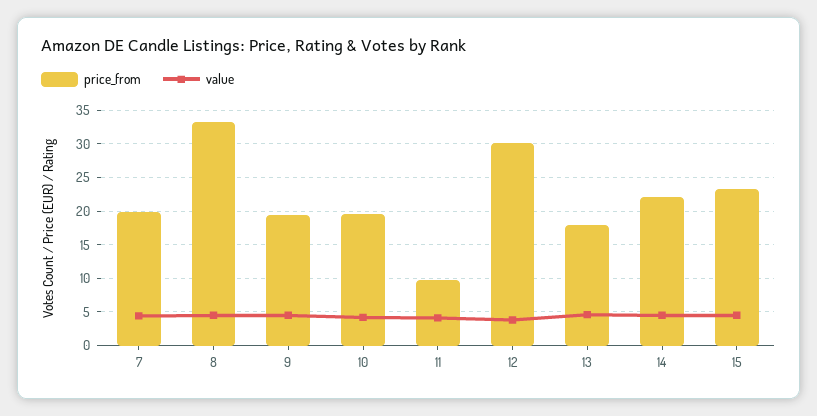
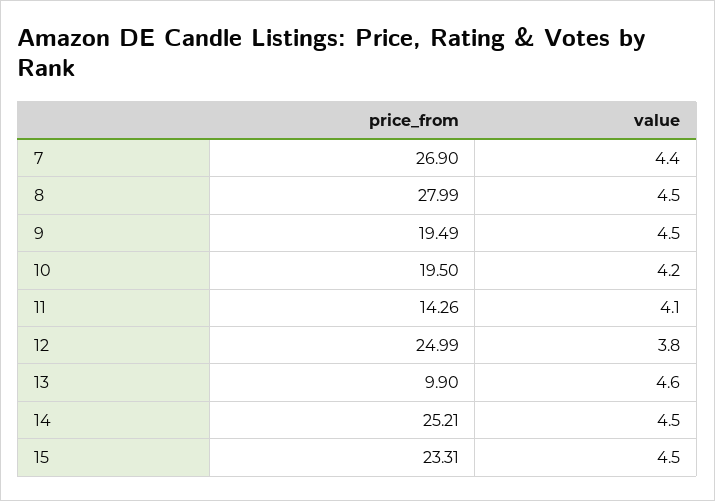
  {
    "price_from": {
-     "7": 20,
+     "7": 26.9,
-     "8": 33,
+     "8": 27.99,
      "9": 19.49,
      "10": 19.5,
-     "11": 10,
+     "11": 14.26,
-     "12": 30,
+     "12": 24.99,
-     "13": 18,
+     "13": 9.9,
-     "14": 22,
+     "14": 25.21,
      "15": 23.31
    },
    "value": {
      "7": 4.4,
      "8": 4.5,
      "9": 4.5,
      "10": 4.2,
      "11": 4.1,
      "12": 3.8,
      "13": 4.6,
      "14": 4.5,
      "15": 4.5
    }
  }

